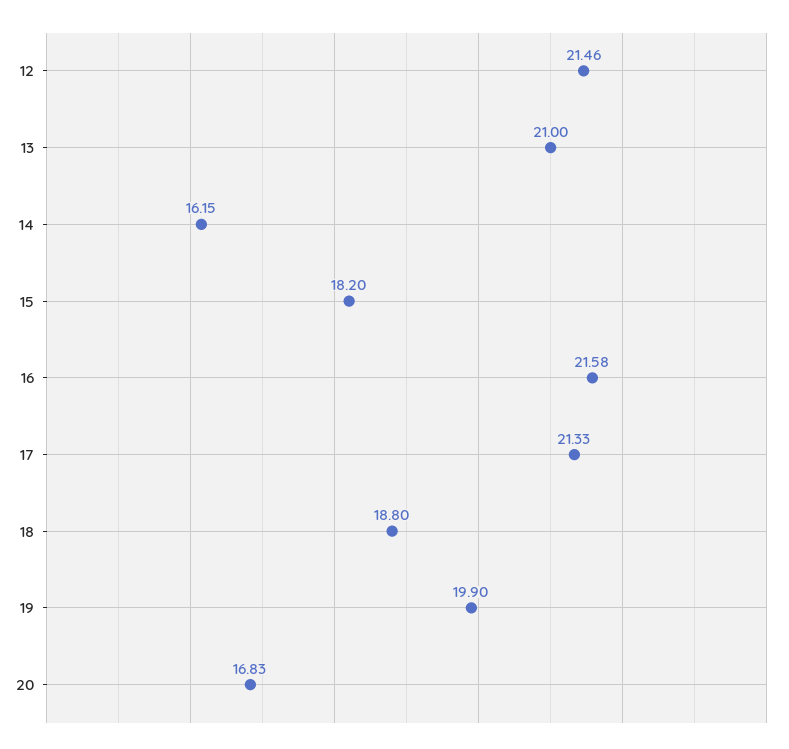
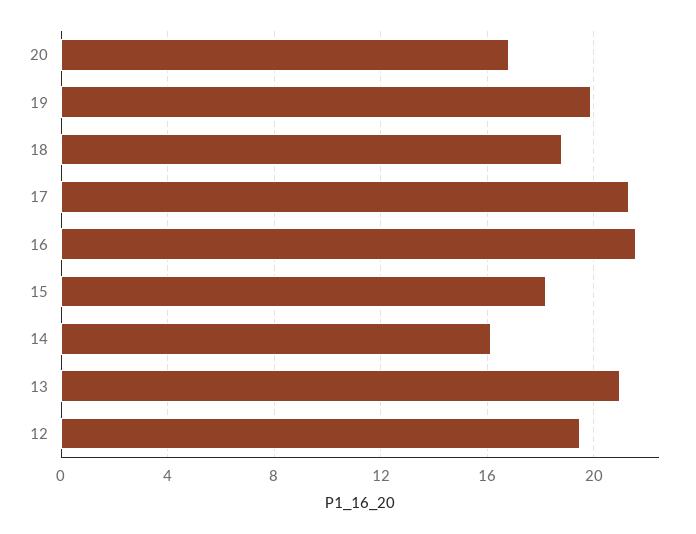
  {
-   "12": 21.46,
+   "12": 19.5,
    "13": 21,
    "14": 16.15,
    "15": 18.2,
    "16": 21.58,
    "17": 21.33,
    "18": 18.8,
    "19": 19.9,
    "20": 16.83
  }

